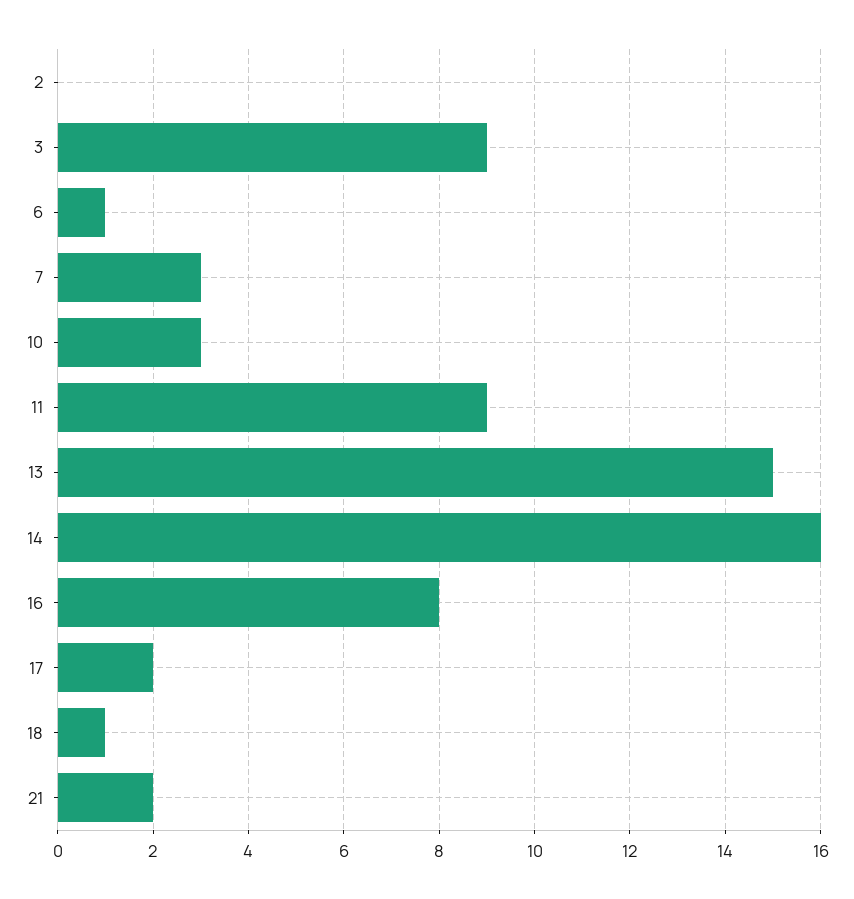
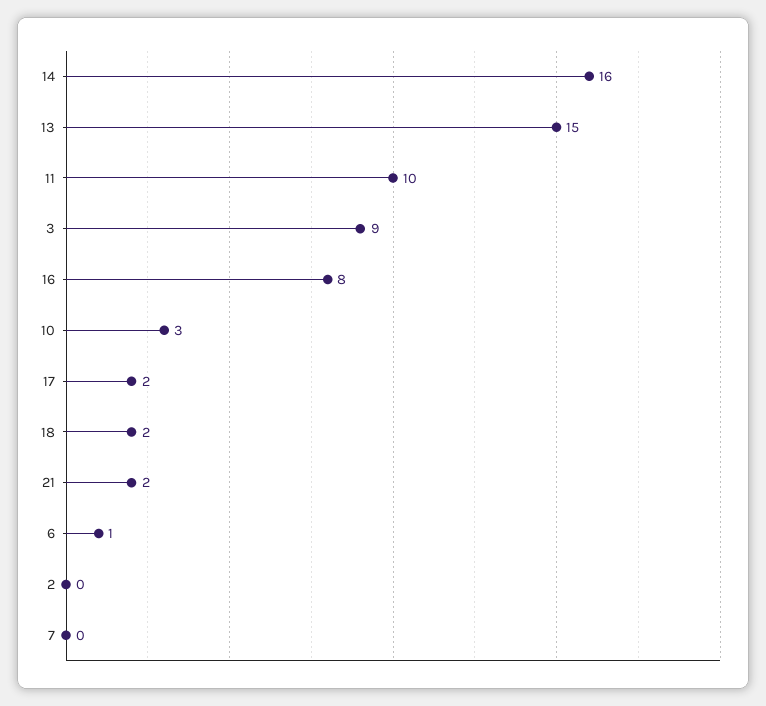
  {
    "2": 0,
    "3": 9,
    "6": 1,
-   "7": 3,
+   "7": 0,
    "10": 3,
-   "11": 9,
+   "11": 10,
    "13": 15,
    "14": 16,
    "16": 8,
    "17": 2,
-   "18": 1,
+   "18": 2,
    "21": 2
  }

